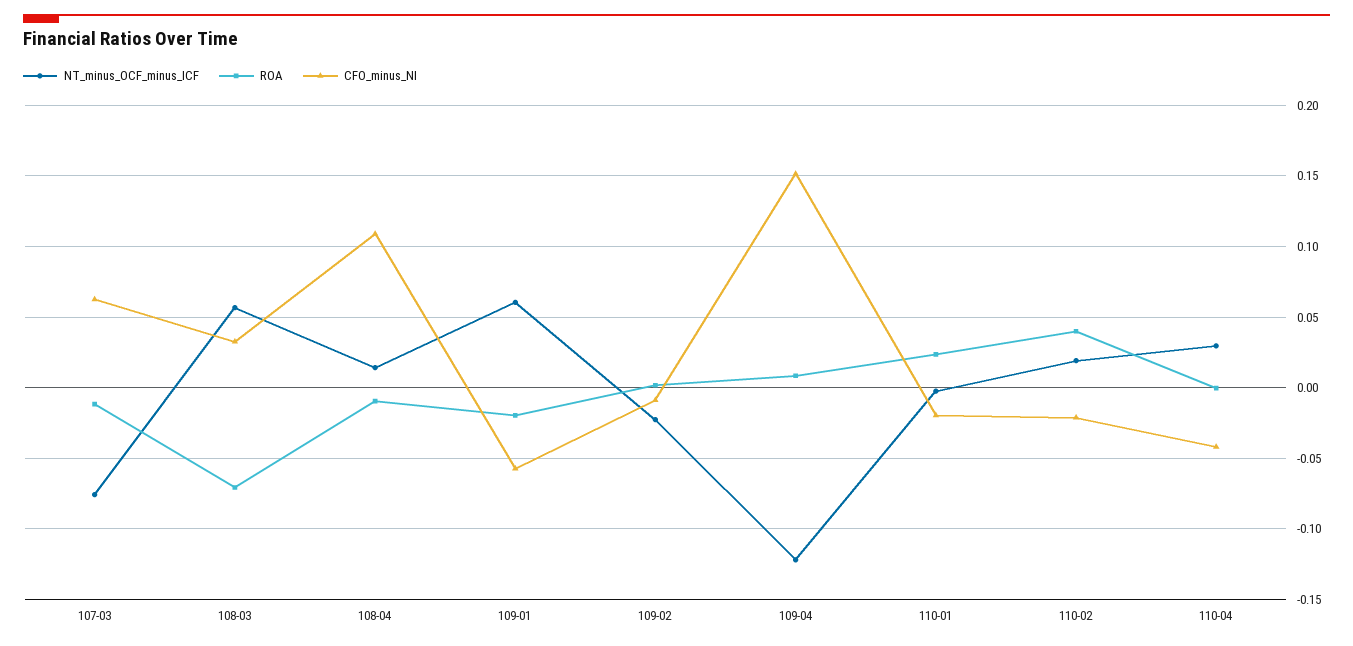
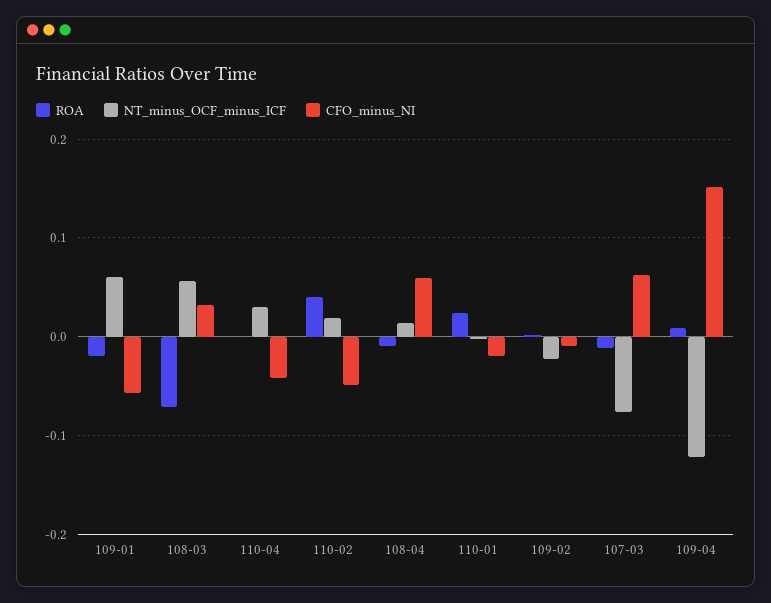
  {
    "NT_minus_OCF_minus_ICF": {
      "107-03": -0.075,
      "108-03": 0.055,
      "108-04": 0.015,
      "109-01": 0.06,
      "109-02": -0.025,
      "109-04": -0.12,
      "110-01": 0,
      "110-02": 0.02,
      "110-04": 0.03
    },
    "ROA": {
      "107-03": -0.01,
      "108-03": -0.07,
      "108-04": -0.01,
      "109-01": -0.02,
      "109-02": 0,
      "109-04": 0.01,
      "110-01": 0.025,
      "110-02": 0.04,
      "110-04": 0
    },
    "CFO_minus_NI": {
      "107-03": 0.065,
      "108-03": 0.035,
-     "108-04": 0.11,
+     "108-04": 0.06,
      "109-01": -0.055,
      "109-02": -0.01,
      "109-04": 0.15,
      "110-01": -0.02,
-     "110-02": -0.02,
+     "110-02": -0.05,
      "110-04": -0.04
    }
  }

